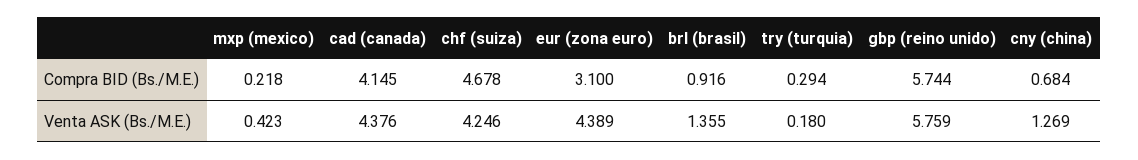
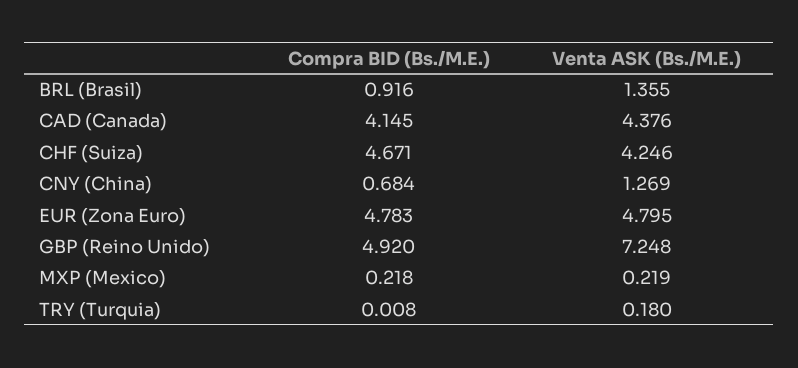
  {
    "mxp (mexico)": {
      "Compra BID (Bs./M.E.)": 0.218,
-     "Venta ASK (Bs./M.E.)": 0.423
+     "Venta ASK (Bs./M.E.)": 0.219
    },
    "cad (canada)": {
      "Compra BID (Bs./M.E.)": 4.145,
      "Venta ASK (Bs./M.E.)": 4.376
    },
    "chf (suiza)": {
-     "Compra BID (Bs./M.E.)": 4.678,
+     "Compra BID (Bs./M.E.)": 4.671,
      "Venta ASK (Bs./M.E.)": 4.246
    },
    "eur (zona euro)": {
-     "Compra BID (Bs./M.E.)": 3.1,
+     "Compra BID (Bs./M.E.)": 4.783,
-     "Venta ASK (Bs./M.E.)": 4.389
+     "Venta ASK (Bs./M.E.)": 4.795
    },
    "brl (brasil)": {
      "Compra BID (Bs./M.E.)": 0.916,
      "Venta ASK (Bs./M.E.)": 1.355
    },
    "try (turquia)": {
-     "Compra BID (Bs./M.E.)": 0.294,
+     "Compra BID (Bs./M.E.)": 0.008,
      "Venta ASK (Bs./M.E.)": 0.18
    },
    "gbp (reino unido)": {
-     "Compra BID (Bs./M.E.)": 5.744,
+     "Compra BID (Bs./M.E.)": 4.92,
-     "Venta ASK (Bs./M.E.)": 5.759
+     "Venta ASK (Bs./M.E.)": 7.248
    },
    "cny (china)": {
      "Compra BID (Bs./M.E.)": 0.684,
      "Venta ASK (Bs./M.E.)": 1.269
    }
  }

